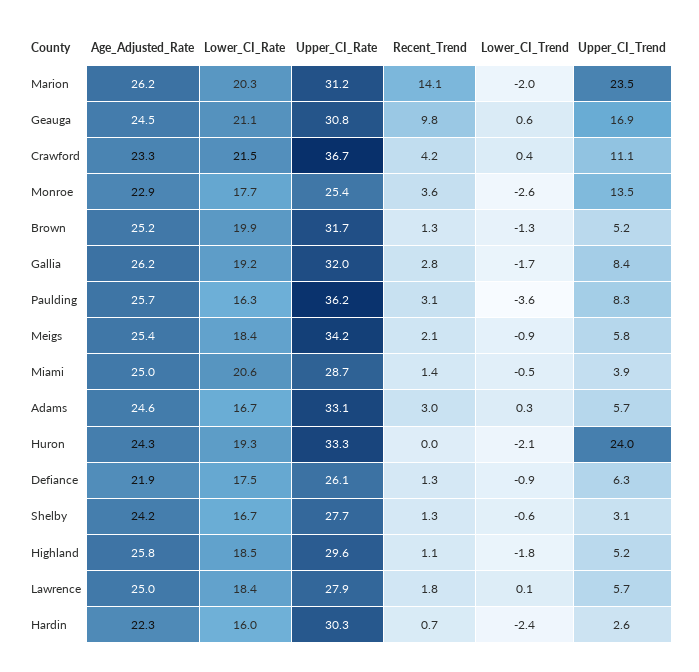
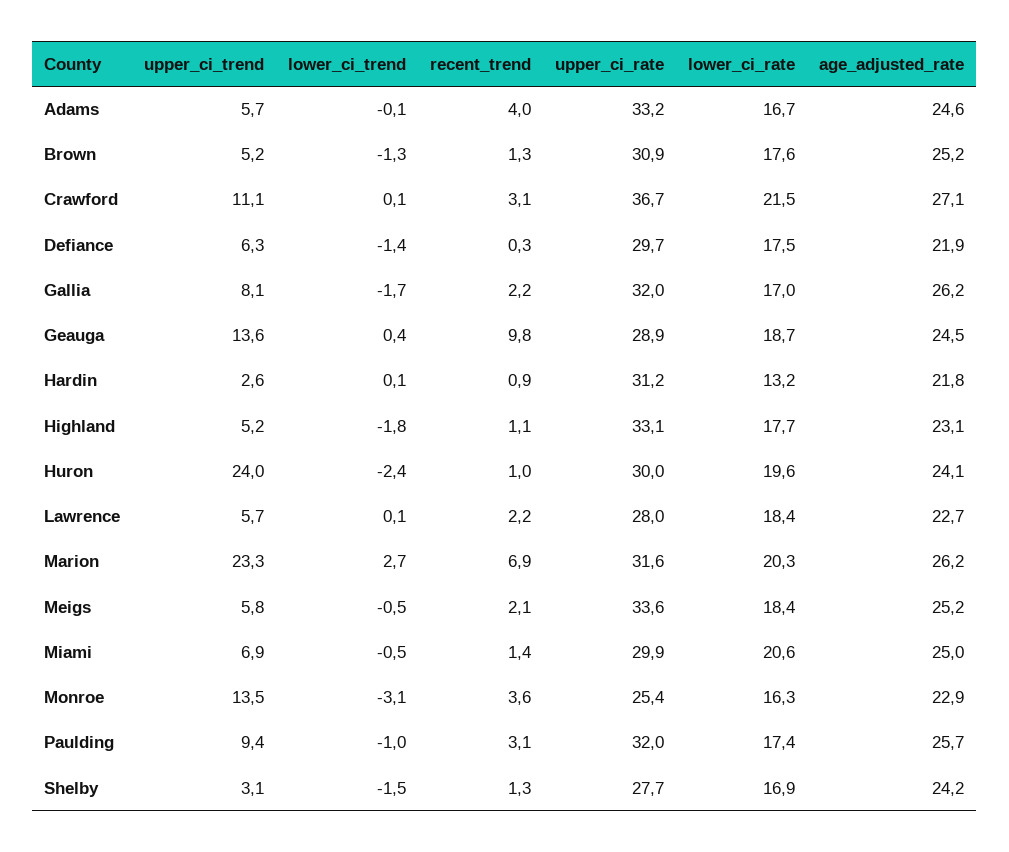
  {
    "Age_Adjusted_Rate": {
      "Marion": 26.2,
      "Geauga": 24.5,
-     "Crawford": 23.3,
+     "Crawford": 27.1,
      "Monroe": 22.9,
      "Brown": 25.2,
      "Gallia": 26.2,
      "Paulding": 25.7,
-     "Meigs": 25.4,
+     "Meigs": 25.2,
      "Miami": 25,
      "Adams": 24.6,
-     "Huron": 24.3,
+     "Huron": 24.1,
      "Defiance": 21.9,
      "Shelby": 24.2,
-     "Highland": 25.8,
+     "Highland": 23.1,
-     "Lawrence": 25,
+     "Lawrence": 22.7,
-     "Hardin": 22.3
+     "Hardin": 21.8
    },
    "Lower_CI_Rate": {
      "Marion": 20.3,
-     "Geauga": 21.1,
+     "Geauga": 18.7,
      "Crawford": 21.5,
-     "Monroe": 17.7,
+     "Monroe": 16.3,
-     "Brown": 19.9,
+     "Brown": 17.6,
-     "Gallia": 19.2,
+     "Gallia": 17,
-     "Paulding": 16.3,
+     "Paulding": 17.4,
      "Meigs": 18.4,
      "Miami": 20.6,
      "Adams": 16.7,
-     "Huron": 19.3,
+     "Huron": 19.6,
      "Defiance": 17.5,
-     "Shelby": 16.7,
+     "Shelby": 16.9,
-     "Highland": 18.5,
+     "Highland": 17.7,
      "Lawrence": 18.4,
-     "Hardin": 16
+     "Hardin": 13.2
    },
    "Upper_CI_Rate": {
-     "Marion": 31.2,
+     "Marion": 31.6,
-     "Geauga": 30.8,
+     "Geauga": 28.9,
      "Crawford": 36.7,
      "Monroe": 25.4,
-     "Brown": 31.7,
+     "Brown": 30.9,
      "Gallia": 32,
-     "Paulding": 36.2,
+     "Paulding": 32,
-     "Meigs": 34.2,
+     "Meigs": 33.6,
-     "Miami": 28.7,
+     "Miami": 29.9,
-     "Adams": 33.1,
+     "Adams": 33.2,
-     "Huron": 33.3,
+     "Huron": 30,
-     "Defiance": 26.1,
+     "Defiance": 29.7,
      "Shelby": 27.7,
-     "Highland": 29.6,
+     "Highland": 33.1,
-     "Lawrence": 27.9,
+     "Lawrence": 28,
-     "Hardin": 30.3
+     "Hardin": 31.2
    },
    "Recent_Trend": {
-     "Marion": 14.1,
+     "Marion": 6.9,
      "Geauga": 9.8,
-     "Crawford": 4.2,
+     "Crawford": 3.1,
      "Monroe": 3.6,
      "Brown": 1.3,
-     "Gallia": 2.8,
+     "Gallia": 2.2,
      "Paulding": 3.1,
      "Meigs": 2.1,
      "Miami": 1.4,
-     "Adams": 3,
+     "Adams": 4,
-     "Huron": 0,
+     "Huron": 1,
-     "Defiance": 1.3,
+     "Defiance": 0.3,
      "Shelby": 1.3,
      "Highland": 1.1,
-     "Lawrence": 1.8,
+     "Lawrence": 2.2,
-     "Hardin": 0.7
+     "Hardin": 0.9
    },
    "Lower_CI_Trend": {
-     "Marion": -2,
+     "Marion": 2.7,
-     "Geauga": 0.6,
+     "Geauga": 0.4,
-     "Crawford": 0.4,
+     "Crawford": 0.1,
-     "Monroe": -2.6,
+     "Monroe": -3.1,
      "Brown": -1.3,
      "Gallia": -1.7,
-     "Paulding": -3.6,
+     "Paulding": -1,
-     "Meigs": -0.9,
+     "Meigs": -0.5,
      "Miami": -0.5,
-     "Adams": 0.3,
+     "Adams": -0.1,
-     "Huron": -2.1,
+     "Huron": -2.4,
-     "Defiance": -0.9,
+     "Defiance": -1.4,
-     "Shelby": -0.6,
+     "Shelby": -1.5,
      "Highland": -1.8,
      "Lawrence": 0.1,
-     "Hardin": -2.4
+     "Hardin": 0.1
    },
    "Upper_CI_Trend": {
-     "Marion": 23.5,
+     "Marion": 23.3,
-     "Geauga": 16.9,
+     "Geauga": 13.6,
      "Crawford": 11.1,
      "Monroe": 13.5,
      "Brown": 5.2,
-     "Gallia": 8.4,
+     "Gallia": 8.1,
-     "Paulding": 8.3,
+     "Paulding": 9.4,
      "Meigs": 5.8,
-     "Miami": 3.9,
+     "Miami": 6.9,
      "Adams": 5.7,
      "Huron": 24,
      "Defiance": 6.3,
      "Shelby": 3.1,
      "Highland": 5.2,
      "Lawrence": 5.7,
      "Hardin": 2.6
    }
  }

